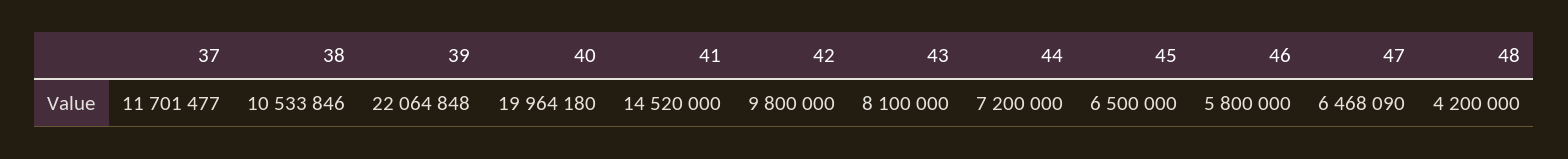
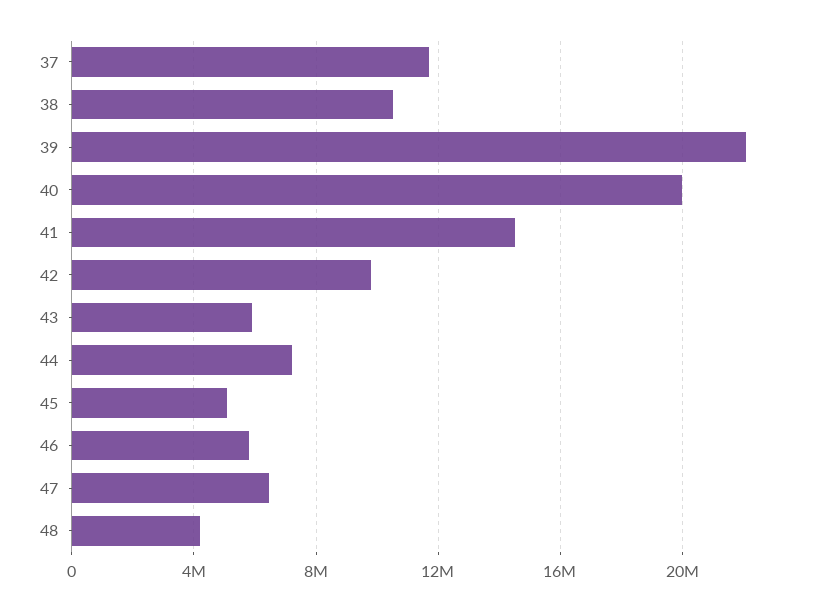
  {
    "37": 11701477,
    "38": 10533846,
    "39": 22064848,
    "40": 19964180,
    "41": 14520000,
    "42": 9800000,
-   "43": 8100000,
+   "43": 6000000,
    "44": 7200000,
-   "45": 6500000,
+   "45": 5000000,
    "46": 5800000,
    "47": 6468090,
    "48": 4200000
  }

